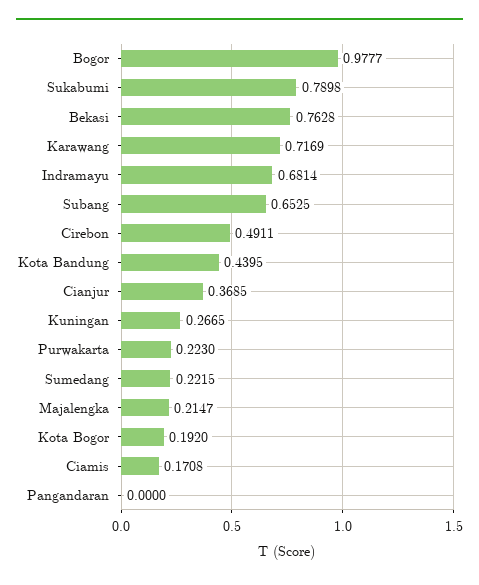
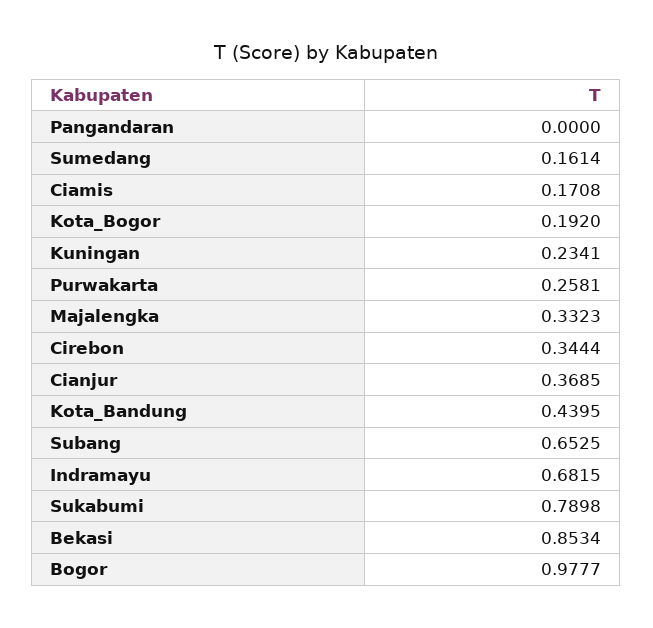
  {
    "Bogor": 0.9777,
    "Sukabumi": 0.7898,
-   "Bekasi": 0.7628,
+   "Bekasi": 0.8534,
-   "Karawang": 0.7169,
-   "Indramayu": 0.6814,
+   "Indramayu": 0.6815,
    "Subang": 0.6525,
-   "Cirebon": 0.4911,
+   "Cirebon": 0.3444,
    "Kota Bandung": 0.4395,
    "Cianjur": 0.3685,
-   "Kuningan": 0.2665,
+   "Kuningan": 0.2341,
-   "Purwakarta": 0.223,
+   "Purwakarta": 0.2581,
-   "Sumedang": 0.2215,
+   "Sumedang": 0.1614,
-   "Majalengka": 0.2147,
+   "Majalengka": 0.3323,
    "Kota Bogor": 0.192,
    "Ciamis": 0.1708,
    "Pangandaran": 0
  }

